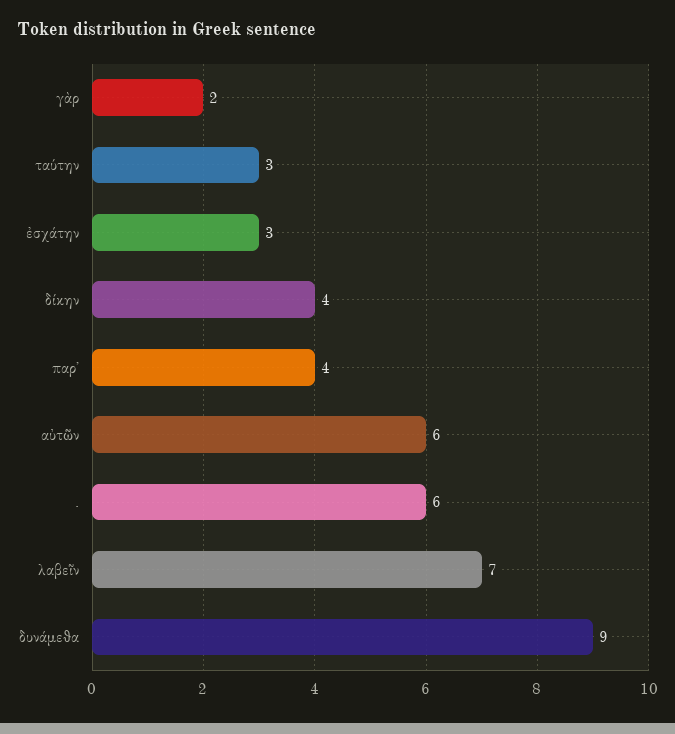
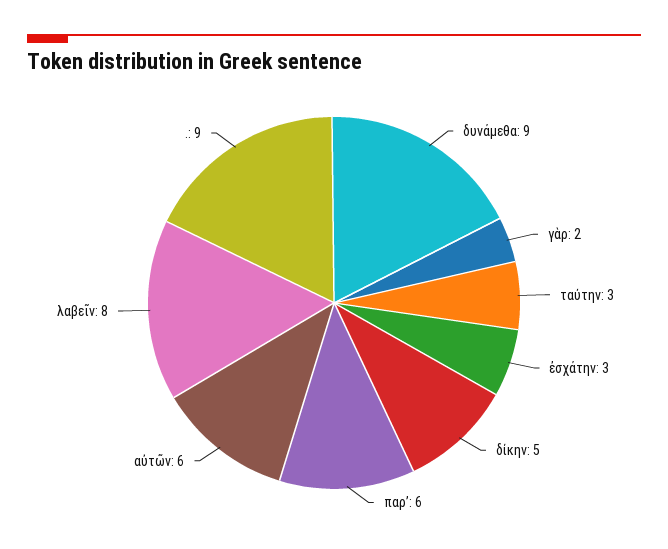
  {
    "γὰρ": 2,
    "ταύτην": 3,
    "ἐσχάτην": 3,
-   "δίκην": 4,
+   "δίκην": 5,
-   "παρʼ": 4,
+   "παρʼ": 6,
    "αὐτῶν": 6,
-   ".": 6,
+   ".": 9,
-   "λαβεῖν": 7,
+   "λαβεῖν": 8,
    "δυνάμεθα": 9
  }

